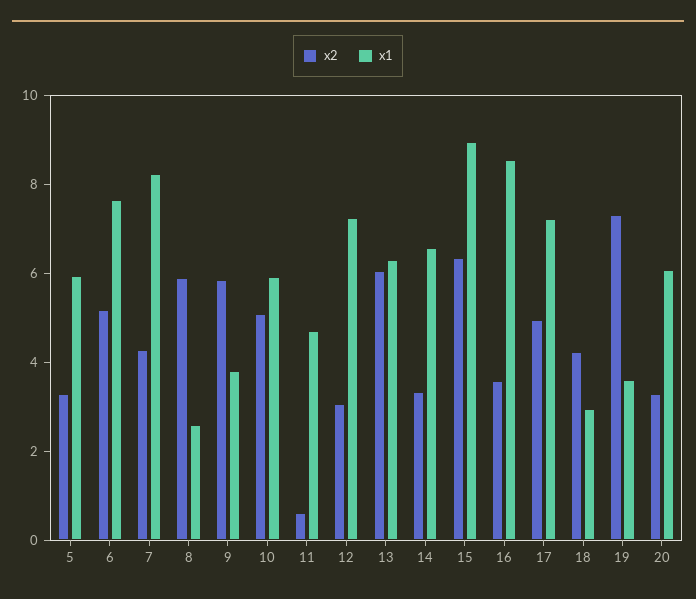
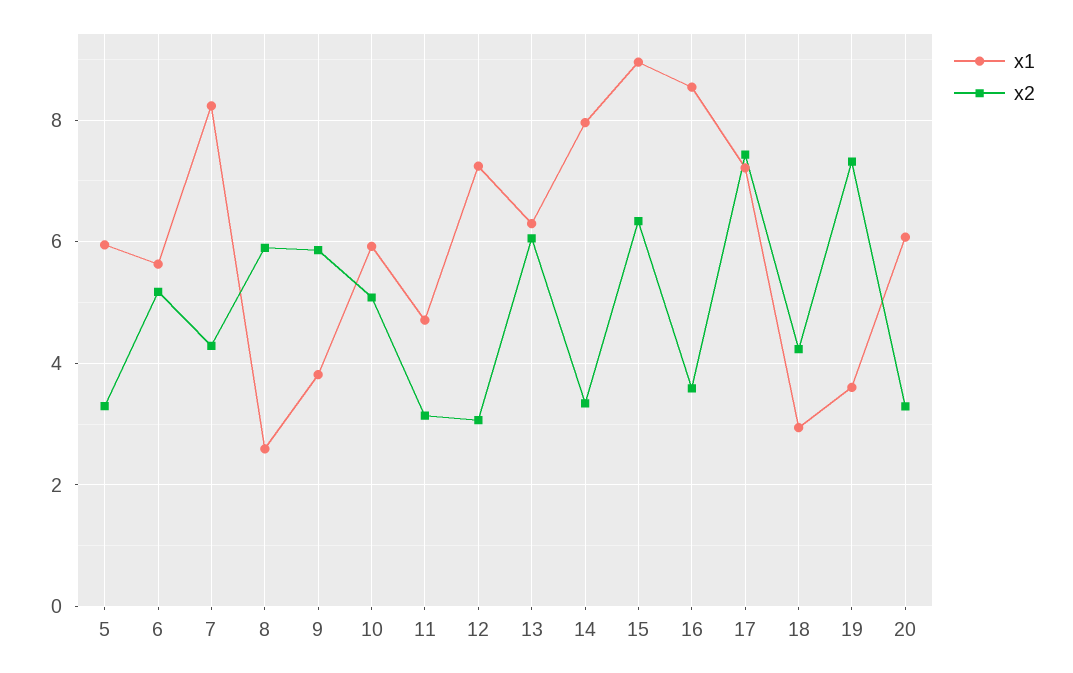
  {
    "x2": {
      "5": 3.2,
      "6": 5.2,
      "7": 4.2,
      "8": 5.8,
      "9": 5.8,
      "10": 5,
-     "11": 0.5,
+     "11": 3.2,
      "12": 3,
      "13": 6,
      "14": 3.4,
      "15": 6.4,
      "16": 3.6,
-     "17": 5,
+     "17": 7.4,
      "18": 4.2,
      "19": 7.4,
      "20": 3.2
    },
    "x1": {
      "5": 6,
-     "6": 7.5,
+     "6": 5.6,
      "7": 8.2,
      "8": 2.6,
      "9": 3.8,
      "10": 6,
      "11": 4.8,
      "12": 7.2,
      "13": 6.2,
-     "14": 6.5,
+     "14": 8,
      "15": 9,
      "16": 8.6,
      "17": 7.2,
      "18": 3,
      "19": 3.6,
      "20": 6
    }
  }

